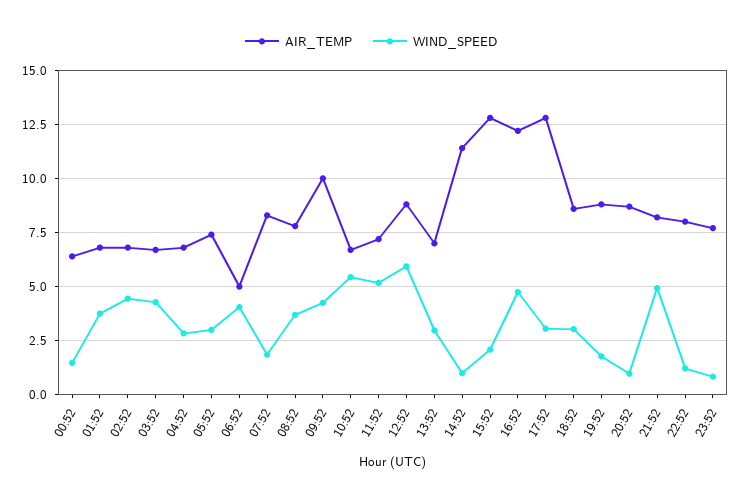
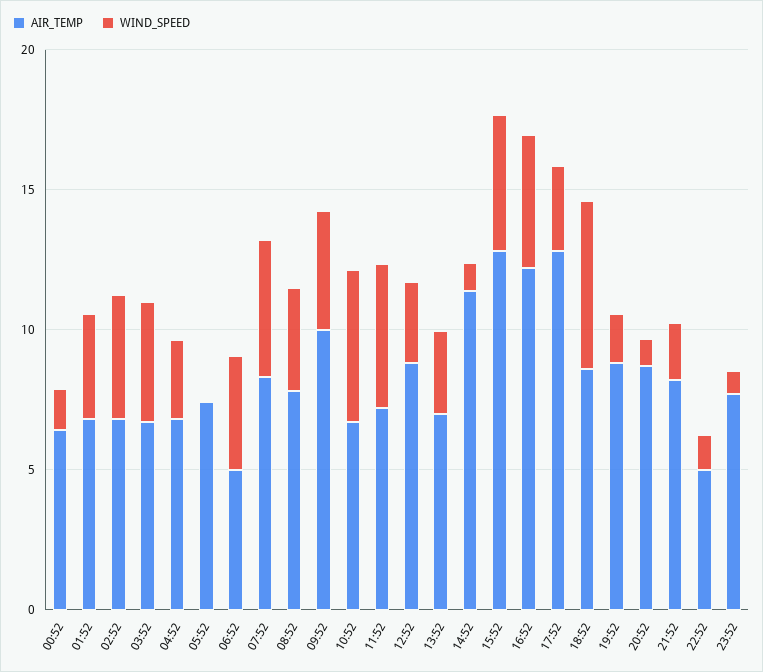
  {
    "AIR_TEMP": {
      "00:52": 6.5,
      "01:52": 7,
      "02:52": 7,
      "03:52": 6.5,
      "04:52": 7,
      "05:52": 7.5,
      "06:52": 5,
      "07:52": 8.5,
      "08:52": 8,
      "09:52": 10,
      "10:52": 6.5,
      "11:52": 7,
      "12:52": 9,
      "13:52": 7,
      "14:52": 11.5,
      "15:52": 13,
      "16:52": 12,
      "17:52": 13,
      "18:52": 8.5,
      "19:52": 9,
      "20:52": 8.5,
      "21:52": 8,
-     "22:52": 8,
+     "22:52": 5,
      "23:52": 7.5
    },
    "WIND_SPEED": {
      "00:52": 1.5,
      "01:52": 4,
      "02:52": 4.5,
      "03:52": 4.5,
      "04:52": 3,
-     "05:52": 3,
+     "05:52": 0,
      "06:52": 4,
-     "07:52": 2,
+     "07:52": 5,
      "08:52": 3.5,
      "09:52": 4.5,
      "10:52": 5.5,
      "11:52": 5,
-     "12:52": 6,
+     "12:52": 3,
      "13:52": 3,
      "14:52": 1,
-     "15:52": 2,
+     "15:52": 5,
      "16:52": 5,
      "17:52": 3,
-     "18:52": 3,
+     "18:52": 6,
      "19:52": 2,
      "20:52": 1,
-     "21:52": 5,
+     "21:52": 2,
      "22:52": 1,
      "23:52": 1
    }
  }

